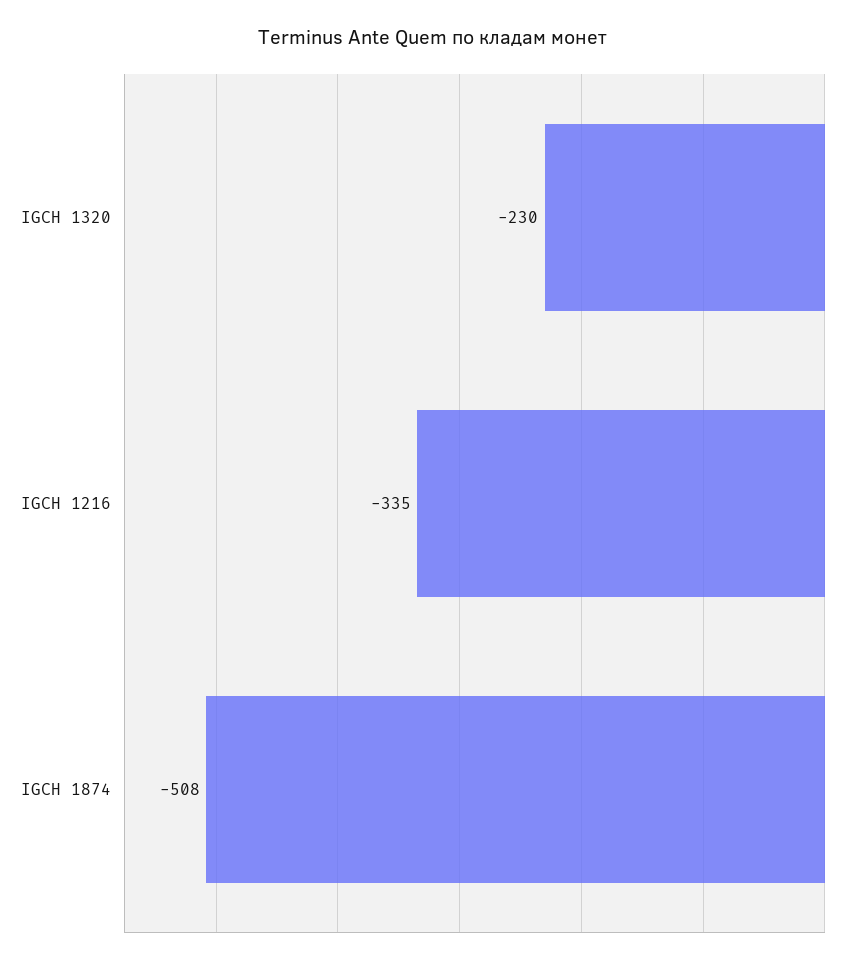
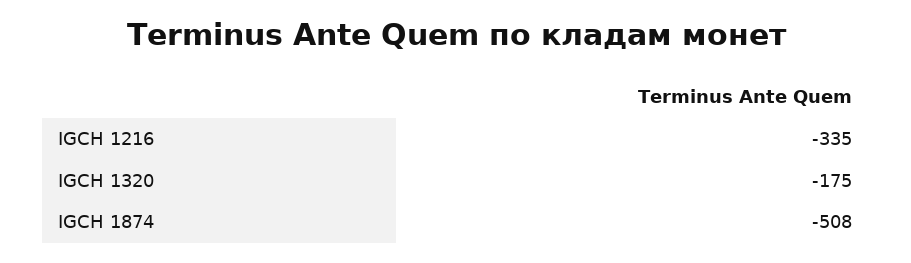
  {
-   "IGCH 1320": -230,
+   "IGCH 1320": -175,
    "IGCH 1216": -335,
    "IGCH 1874": -508
  }

